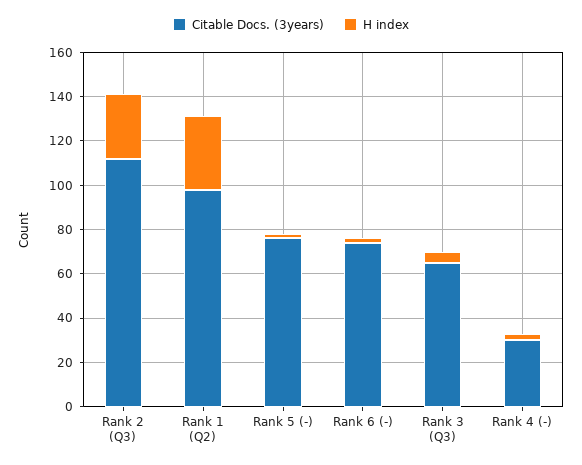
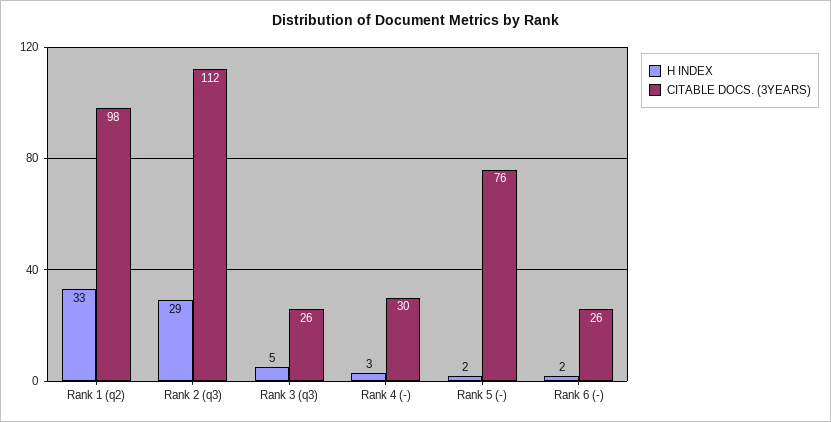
  {
    "Citable Docs. (3years)": {
      "Rank 2 (Q3)": 112,
      "Rank 1 (Q2)": 98,
      "Rank 5 (-)": 76,
-     "Rank 6 (-)": 75,
+     "Rank 6 (-)": 26,
-     "Rank 3 (Q3)": 65,
+     "Rank 3 (Q3)": 26,
      "Rank 4 (-)": 30
    },
    "H index": {
      "Rank 2 (Q3)": 29,
      "Rank 1 (Q2)": 33,
      "Rank 5 (-)": 2,
      "Rank 6 (-)": 2,
      "Rank 3 (Q3)": 5,
      "Rank 4 (-)": 3
    }
  }

